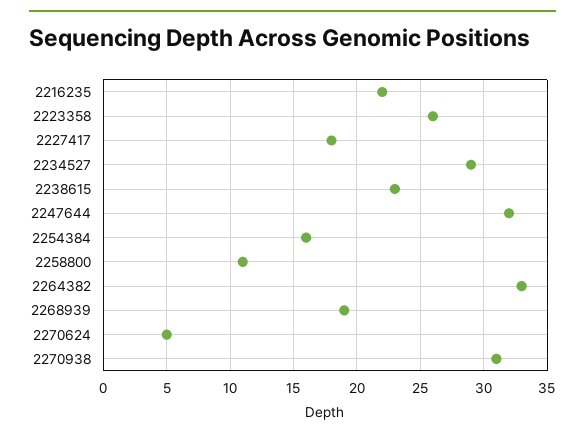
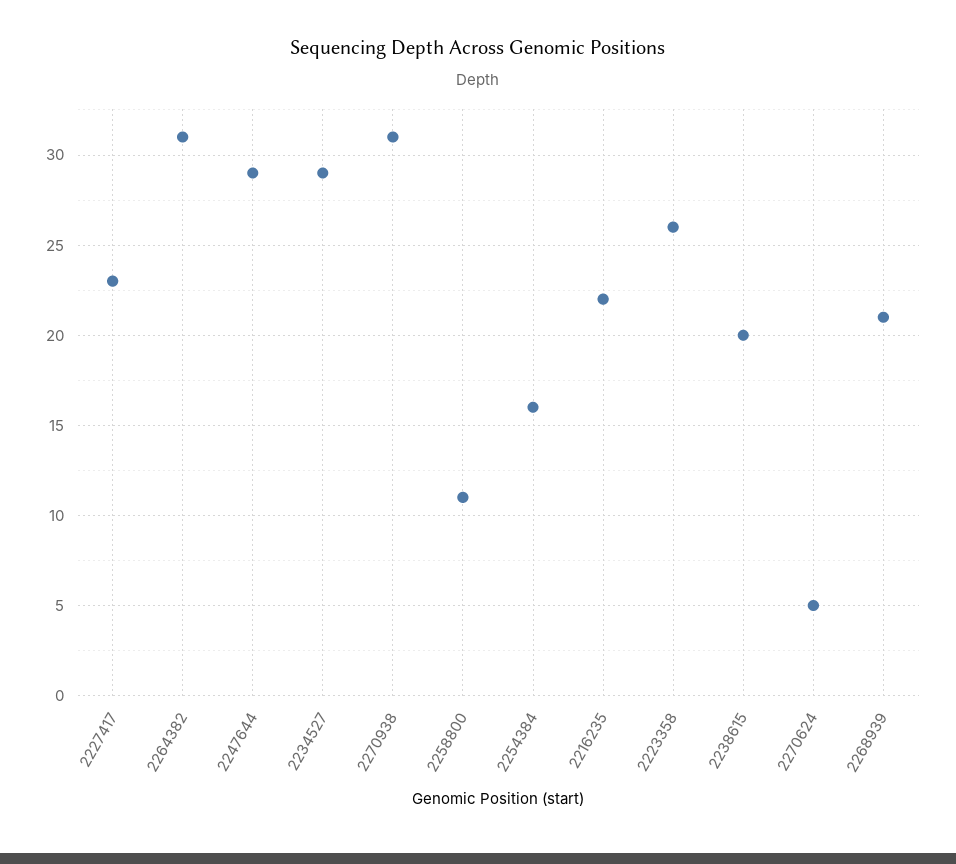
  {
    "2216235": 22,
    "2223358": 26,
-   "2227417": 18,
+   "2227417": 23,
    "2234527": 29,
-   "2238615": 23,
+   "2238615": 20,
-   "2247644": 32,
+   "2247644": 29,
    "2254384": 16,
    "2258800": 11,
-   "2264382": 33,
+   "2264382": 31,
-   "2268939": 19,
+   "2268939": 21,
    "2270624": 5,
    "2270938": 31
  }

